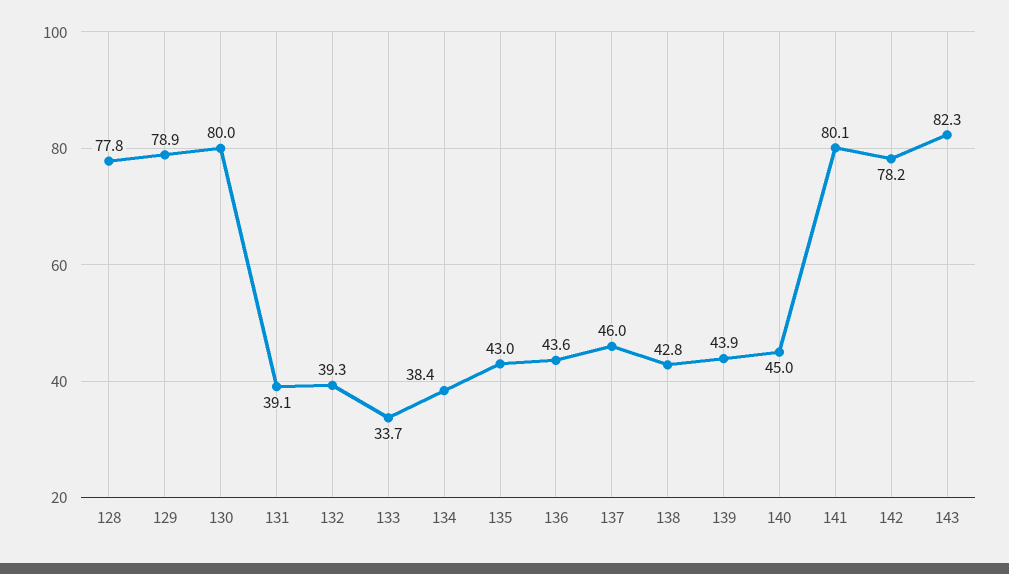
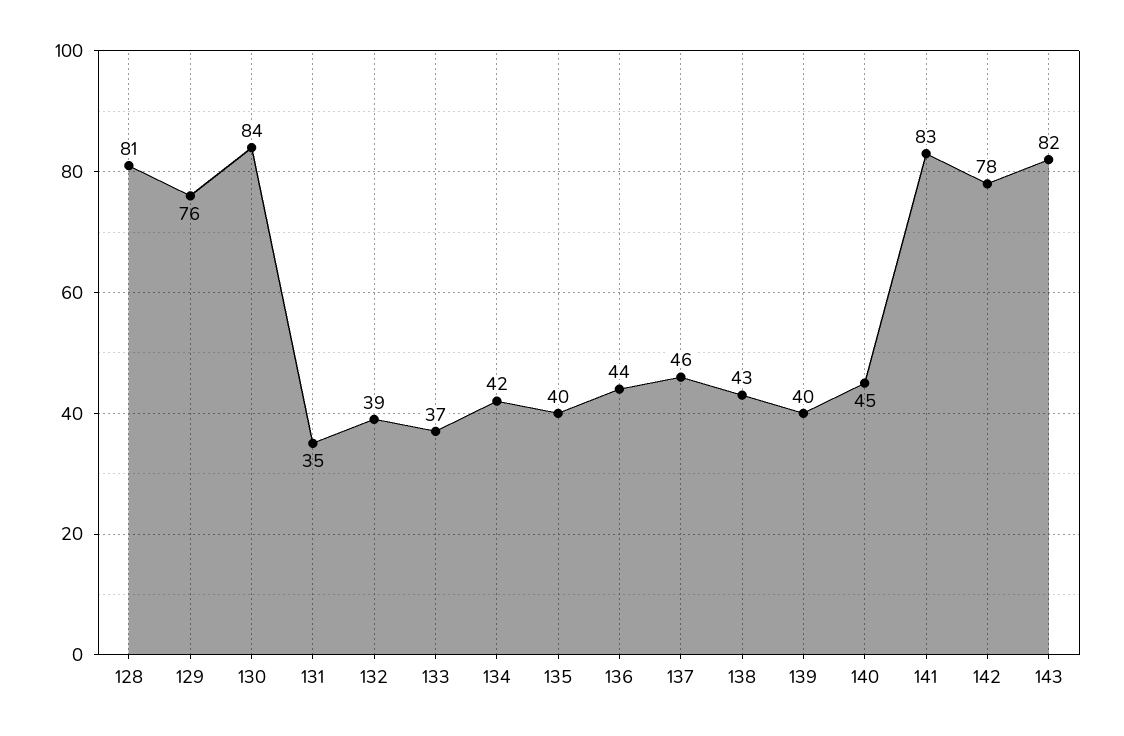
  {
-   "128": 77.8,
+   "128": 81,
-   "129": 78.9,
+   "129": 76,
-   "130": 80,
+   "130": 84,
-   "131": 39.1,
+   "131": 35,
    "132": 39.3,
-   "133": 33.7,
+   "133": 37,
-   "134": 38.4,
+   "134": 42,
-   "135": 43,
+   "135": 40,
    "136": 43.6,
    "137": 46,
    "138": 42.8,
-   "139": 43.9,
+   "139": 40,
    "140": 45,
-   "141": 80.1,
+   "141": 83,
    "142": 78.2,
    "143": 82.3
  }

